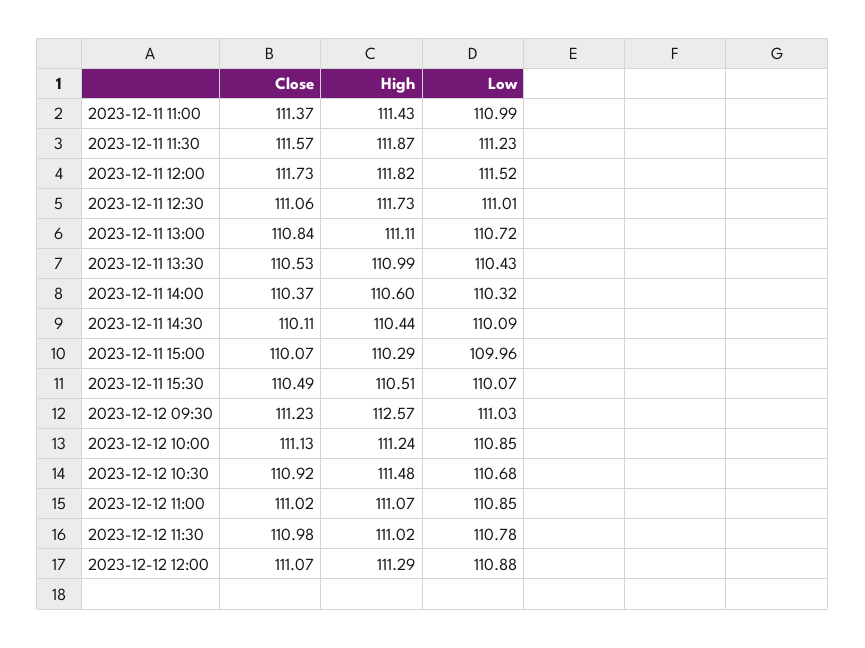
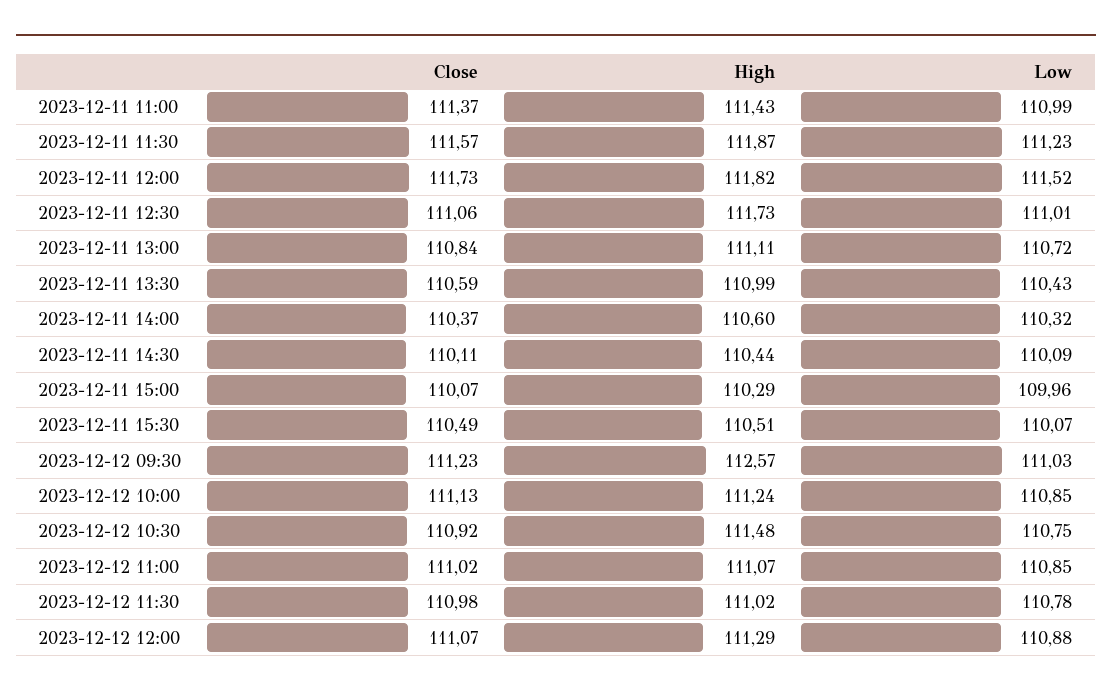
  {
    "Close": {
      "2023-12-11 11:00": 111.37,
      "2023-12-11 11:30": 111.57,
      "2023-12-11 12:00": 111.73,
      "2023-12-11 12:30": 111.06,
      "2023-12-11 13:00": 110.84,
-     "2023-12-11 13:30": 110.53,
+     "2023-12-11 13:30": 110.59,
      "2023-12-11 14:00": 110.37,
      "2023-12-11 14:30": 110.11,
      "2023-12-11 15:00": 110.07,
      "2023-12-11 15:30": 110.49,
      "2023-12-12 09:30": 111.23,
      "2023-12-12 10:00": 111.13,
      "2023-12-12 10:30": 110.92,
      "2023-12-12 11:00": 111.02,
      "2023-12-12 11:30": 110.98,
      "2023-12-12 12:00": 111.07
    },
    "High": {
      "2023-12-11 11:00": 111.43,
      "2023-12-11 11:30": 111.87,
      "2023-12-11 12:00": 111.82,
      "2023-12-11 12:30": 111.73,
      "2023-12-11 13:00": 111.11,
      "2023-12-11 13:30": 110.99,
      "2023-12-11 14:00": 110.6,
      "2023-12-11 14:30": 110.44,
      "2023-12-11 15:00": 110.29,
      "2023-12-11 15:30": 110.51,
      "2023-12-12 09:30": 112.57,
      "2023-12-12 10:00": 111.24,
      "2023-12-12 10:30": 111.48,
      "2023-12-12 11:00": 111.07,
      "2023-12-12 11:30": 111.02,
      "2023-12-12 12:00": 111.29
    },
    "Low": {
      "2023-12-11 11:00": 110.99,
      "2023-12-11 11:30": 111.23,
      "2023-12-11 12:00": 111.52,
      "2023-12-11 12:30": 111.01,
      "2023-12-11 13:00": 110.72,
      "2023-12-11 13:30": 110.43,
      "2023-12-11 14:00": 110.32,
      "2023-12-11 14:30": 110.09,
      "2023-12-11 15:00": 109.96,
      "2023-12-11 15:30": 110.07,
      "2023-12-12 09:30": 111.03,
      "2023-12-12 10:00": 110.85,
-     "2023-12-12 10:30": 110.68,
+     "2023-12-12 10:30": 110.75,
      "2023-12-12 11:00": 110.85,
      "2023-12-12 11:30": 110.78,
      "2023-12-12 12:00": 110.88
    }
  }

